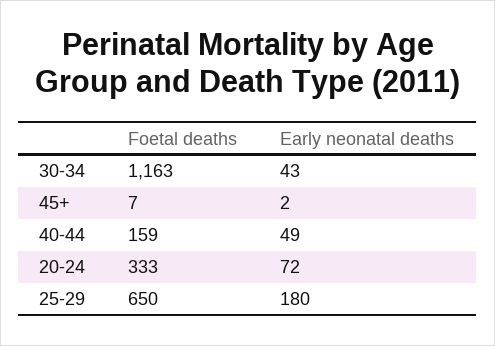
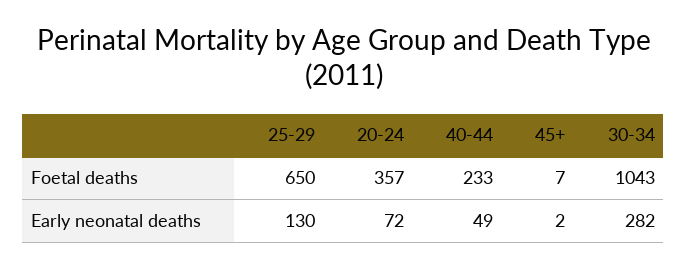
  {
    "Foetal deaths": {
-     "30-34": 1163,
+     "30-34": 1043,
      "45+": 7,
-     "40-44": 159,
+     "40-44": 233,
-     "20-24": 333,
+     "20-24": 357,
      "25-29": 650
    },
    "Early neonatal deaths": {
-     "30-34": 43,
+     "30-34": 282,
      "45+": 2,
      "40-44": 49,
      "20-24": 72,
-     "25-29": 180
+     "25-29": 130
    }
  }

